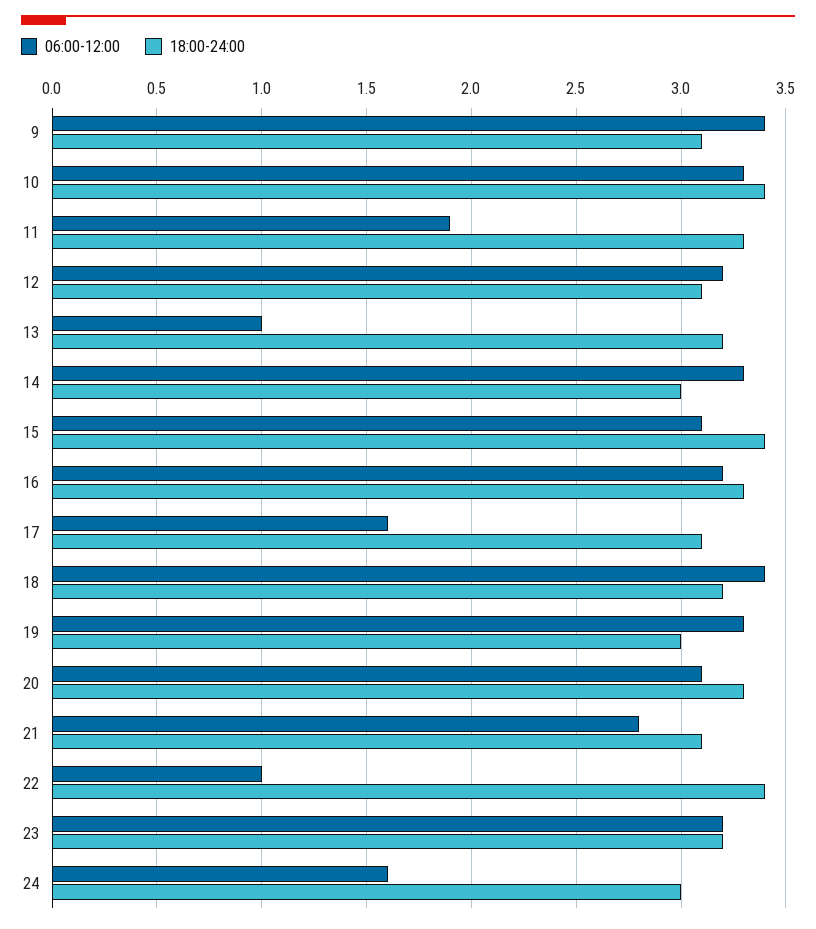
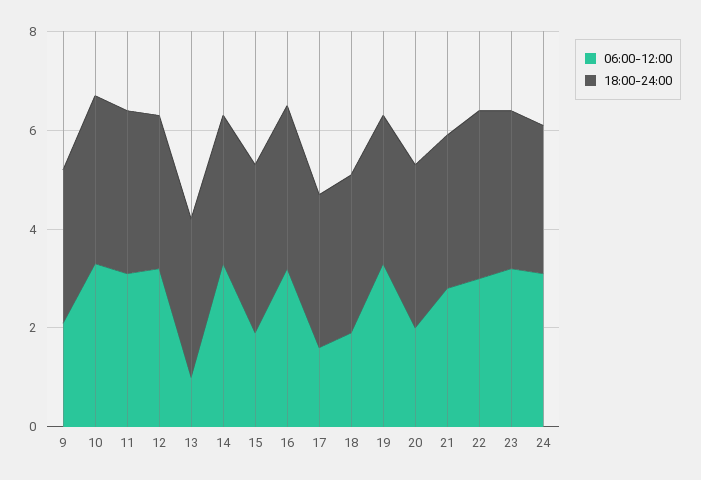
  {
    "06:00-12:00": {
-     "9": 3.4,
+     "9": 2,
      "10": 3.3,
-     "11": 1.9,
+     "11": 3,
      "12": 3.2,
      "13": 1,
      "14": 3.3,
-     "15": 3.1,
+     "15": 2,
      "16": 3.2,
      "17": 1.6,
-     "18": 3.4,
+     "18": 2,
      "19": 3.3,
-     "20": 3.1,
+     "20": 2,
      "21": 2.8,
-     "22": 1,
+     "22": 3,
      "23": 3.2,
-     "24": 1.6
+     "24": 3
    },
    "18:00-24:00": {
      "9": 3.1,
      "10": 3.4,
      "11": 3.3,
      "12": 3.1,
      "13": 3.2,
      "14": 3,
      "15": 3.4,
      "16": 3.3,
      "17": 3.1,
      "18": 3.2,
      "19": 3,
      "20": 3.3,
      "21": 3.1,
      "22": 3.4,
      "23": 3.2,
      "24": 3
    }
  }

